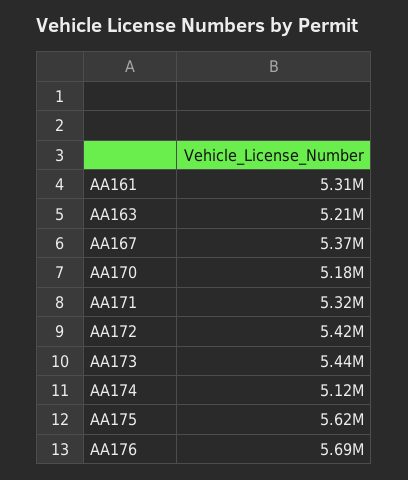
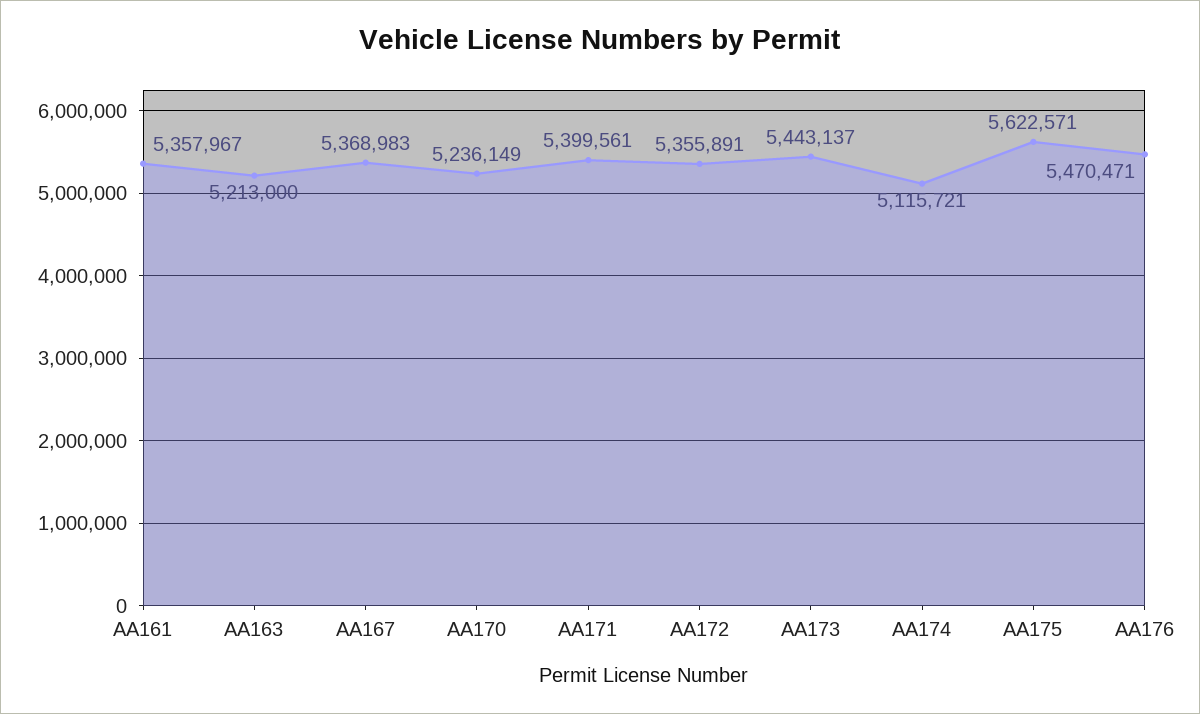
  {
-   "AA161": 5310000,
+   "AA161": 5357967,
    "AA163": 5213000,
    "AA167": 5368983,
-   "AA170": 5180000,
+   "AA170": 5236149,
-   "AA171": 5320000,
+   "AA171": 5399561,
-   "AA172": 5420000,
+   "AA172": 5355891,
    "AA173": 5443137,
    "AA174": 5115721,
    "AA175": 5622571,
-   "AA176": 5690000
+   "AA176": 5470471
  }

